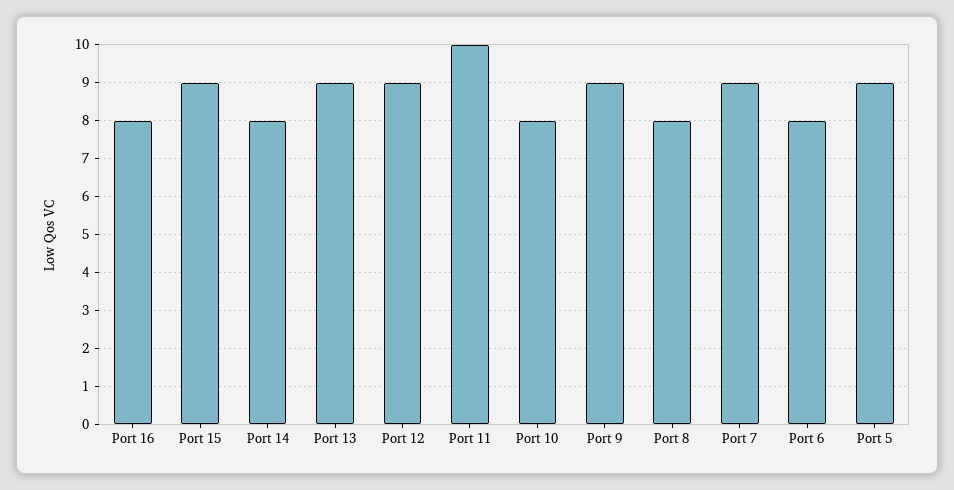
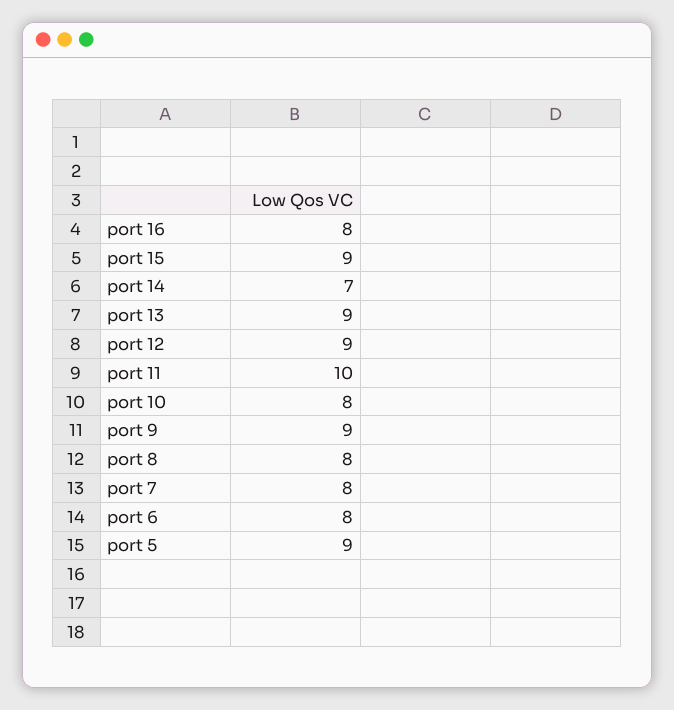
  {
    "Port 16": 8,
    "Port 15": 9,
-   "Port 14": 8,
+   "Port 14": 7,
    "Port 13": 9,
    "Port 12": 9,
    "Port 11": 10,
    "Port 10": 8,
    "Port 9": 9,
    "Port 8": 8,
-   "Port 7": 9,
+   "Port 7": 8,
    "Port 6": 8,
    "Port 5": 9
  }

